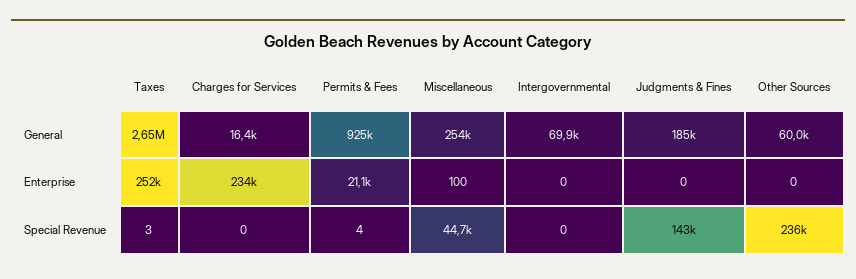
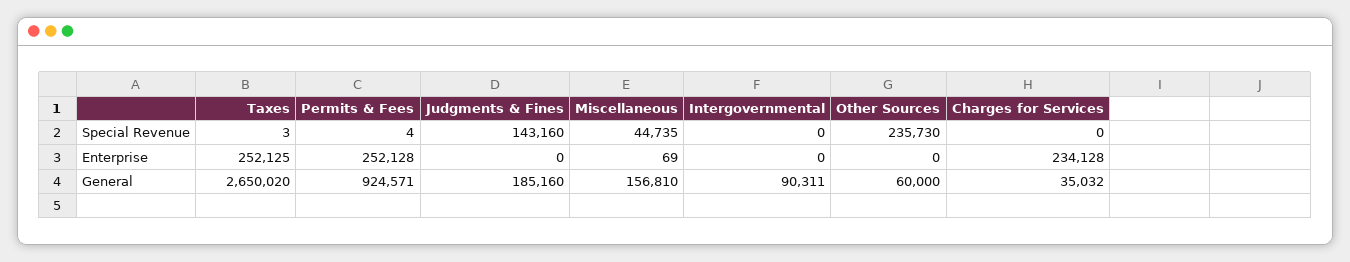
  {
    "Taxes": {
      "General": 2650020,
      "Enterprise": 252125,
      "Special Revenue": 3
    },
    "Charges for Services": {
-     "General": 16400,
+     "General": 35032,
      "Enterprise": 234128,
      "Special Revenue": 0
    },
    "Permits & Fees": {
      "General": 924571,
-     "Enterprise": 21100,
+     "Enterprise": 252128,
      "Special Revenue": 4
    },
    "Miscellaneous": {
-     "General": 254000,
+     "General": 156810,
-     "Enterprise": 100,
+     "Enterprise": 69,
      "Special Revenue": 44735
    },
    "Intergovernmental": {
-     "General": 69900,
+     "General": 90311,
      "Enterprise": 0,
      "Special Revenue": 0
    },
    "Judgments & Fines": {
      "General": 185160,
      "Enterprise": 0,
      "Special Revenue": 143160
    },
    "Other Sources": {
      "General": 60000,
      "Enterprise": 0,
      "Special Revenue": 235730
    }
  }

